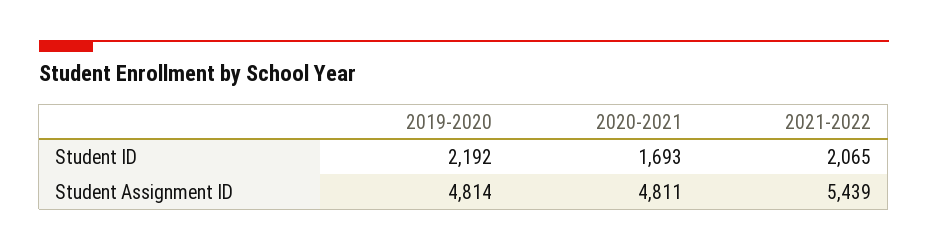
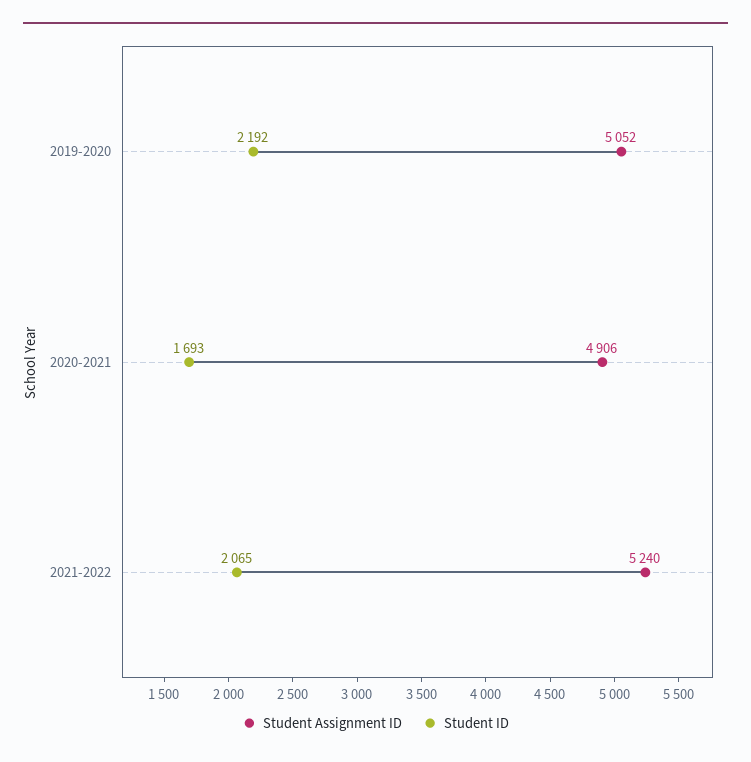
  {
    "Student ID": {
      "2019-2020": 2192,
      "2020-2021": 1693,
      "2021-2022": 2065
    },
    "Student Assignment ID": {
-     "2019-2020": 4814,
+     "2019-2020": 5052,
-     "2020-2021": 4811,
+     "2020-2021": 4906,
-     "2021-2022": 5439
+     "2021-2022": 5240
    }
  }

